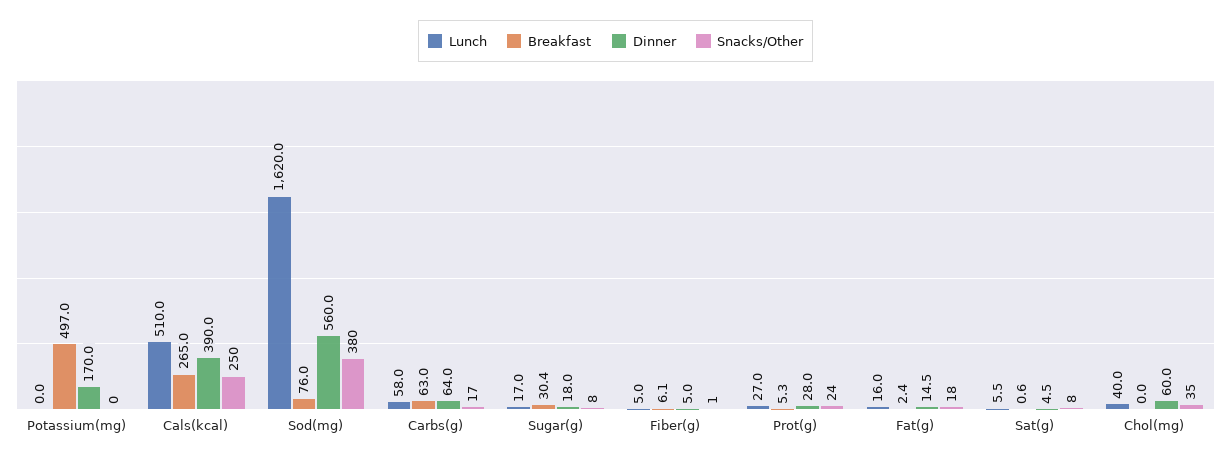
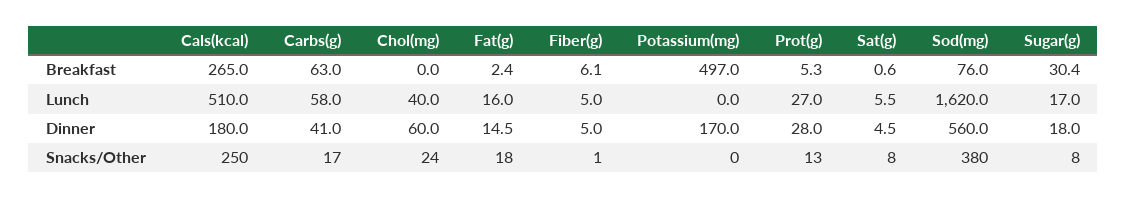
  {
    "Lunch": {
      "Potassium(mg)": 0,
      "Cals(kcal)": 510,
      "Sod(mg)": 1620,
      "Carbs(g)": 58,
      "Sugar(g)": 17,
      "Fiber(g)": 5,
      "Prot(g)": 27,
      "Fat(g)": 16,
      "Sat(g)": 5.5,
      "Chol(mg)": 40
    },
    "Breakfast": {
      "Potassium(mg)": 497,
      "Cals(kcal)": 265,
      "Sod(mg)": 76,
      "Carbs(g)": 63,
      "Sugar(g)": 30.4,
      "Fiber(g)": 6.1,
      "Prot(g)": 5.3,
      "Fat(g)": 2.4,
      "Sat(g)": 0.6,
      "Chol(mg)": 0
    },
    "Dinner": {
      "Potassium(mg)": 170,
-     "Cals(kcal)": 390,
+     "Cals(kcal)": 180,
      "Sod(mg)": 560,
-     "Carbs(g)": 64,
+     "Carbs(g)": 41,
      "Sugar(g)": 18,
      "Fiber(g)": 5,
      "Prot(g)": 28,
      "Fat(g)": 14.5,
      "Sat(g)": 4.5,
      "Chol(mg)": 60
    },
    "Snacks/Other": {
      "Potassium(mg)": 0,
      "Cals(kcal)": 250,
      "Sod(mg)": 380,
      "Carbs(g)": 17,
      "Sugar(g)": 8,
      "Fiber(g)": 1,
-     "Prot(g)": 24,
+     "Prot(g)": 13,
      "Fat(g)": 18,
      "Sat(g)": 8,
-     "Chol(mg)": 35
+     "Chol(mg)": 24
    }
  }

